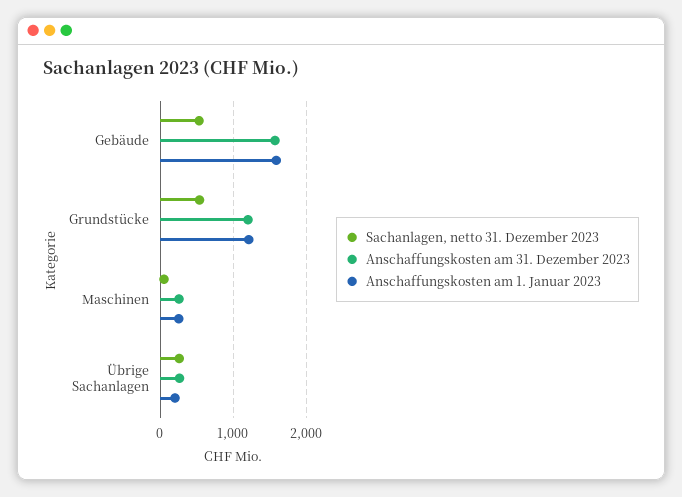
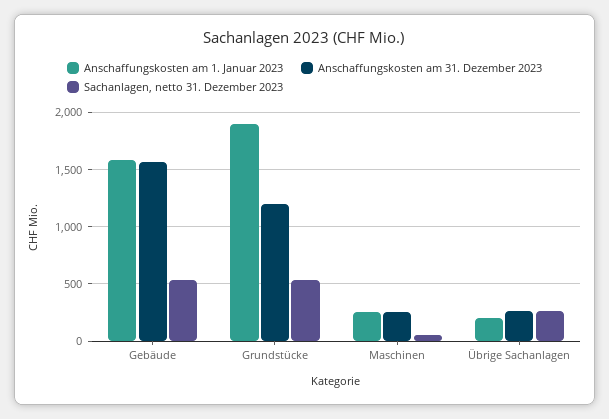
  {
    "Sachanlagen, netto 31. Dezember 2023": {
      "Gebäude": 500,
      "Grundstücke": 500,
      "Maschinen": 100,
      "Übrige Sachanlagen": 300
    },
    "Anschaffungskosten am 31. Dezember 2023": {
      "Gebäude": 1600,
      "Grundstücke": 1200,
      "Maschinen": 300,
      "Übrige Sachanlagen": 300
    },
    "Anschaffungskosten am 1. Januar 2023": {
      "Gebäude": 1600,
-     "Grundstücke": 1200,
+     "Grundstücke": 1900,
      "Maschinen": 300,
      "Übrige Sachanlagen": 200
    }
  }

